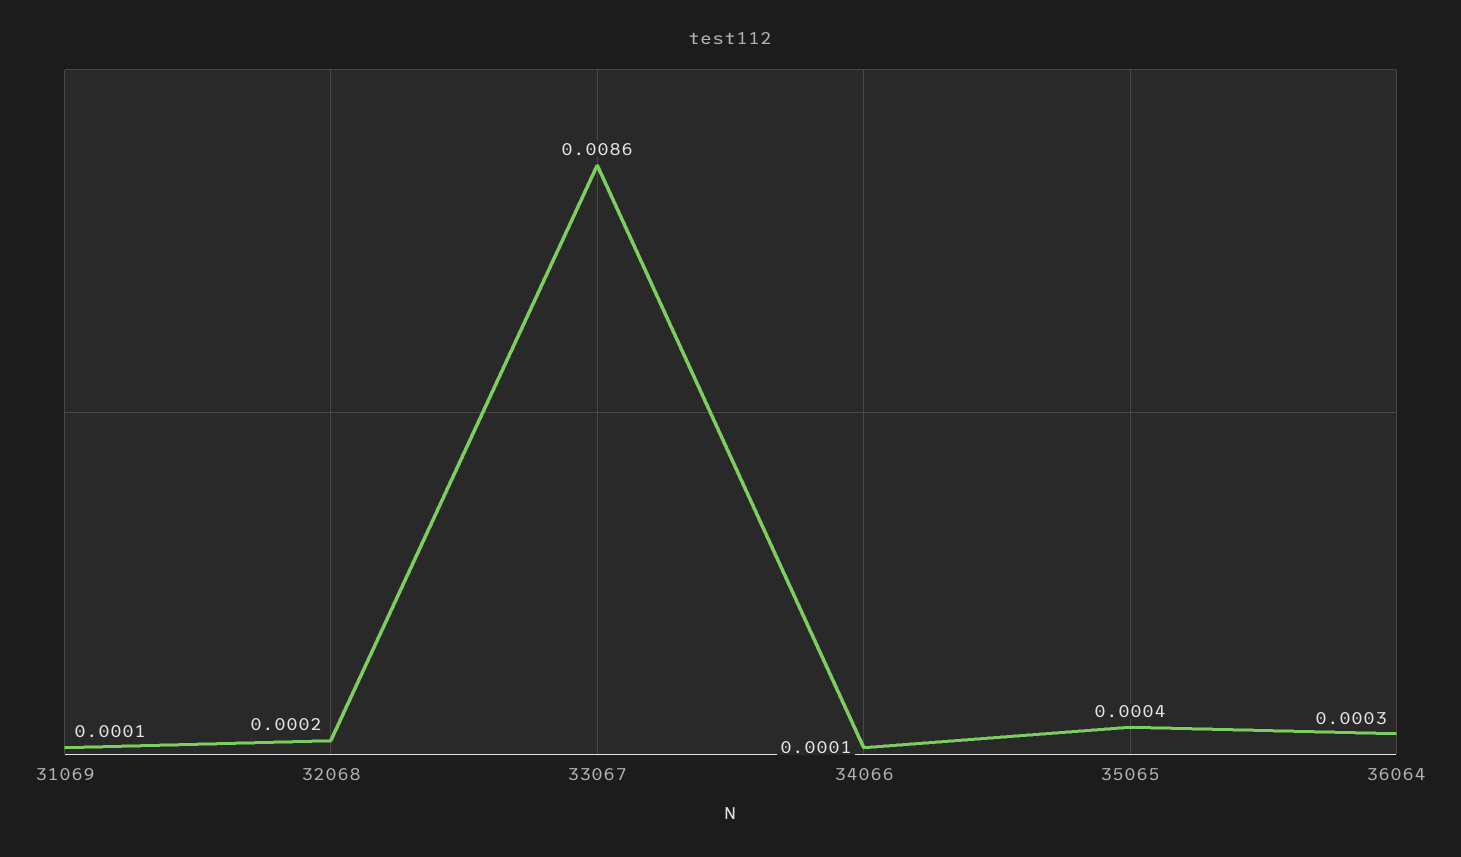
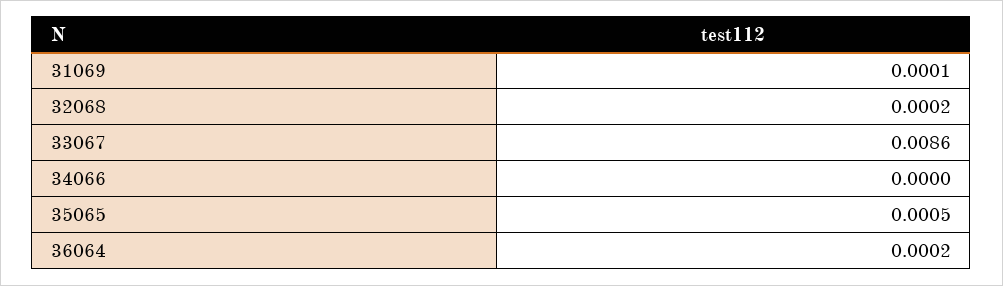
  {
    "31069": 0.0001,
    "32068": 0.0002,
    "33067": 0.0086,
-   "34066": 0.0001,
+   "34066": 0,
-   "35065": 0.0004,
+   "35065": 0.0005,
-   "36064": 0.0003
+   "36064": 0.0002
  }

